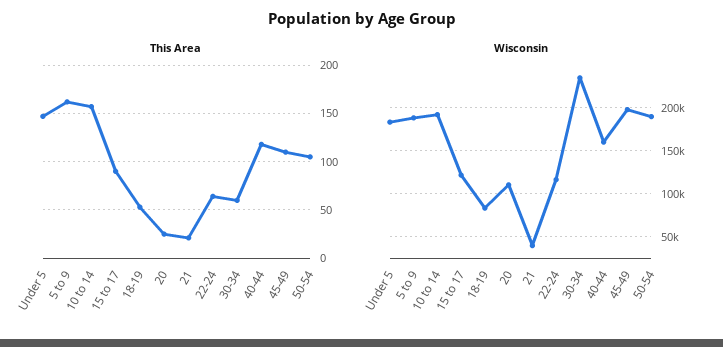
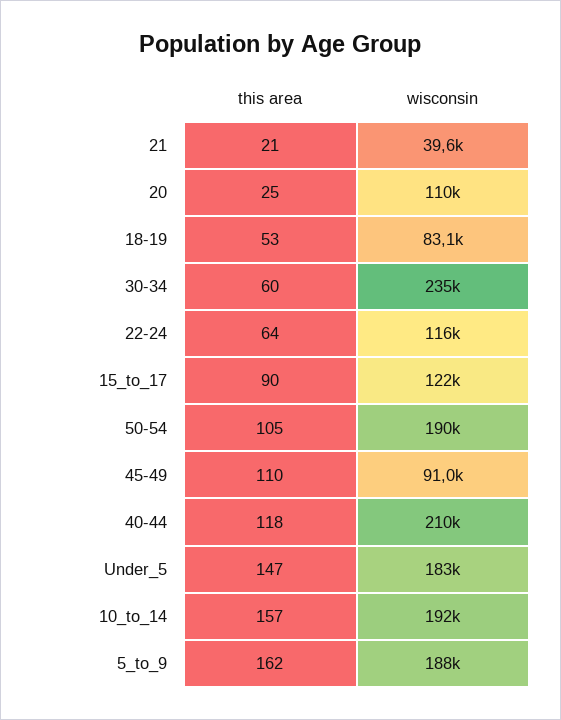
  {
    "This Area": {
      "Under 5": 147,
      "5 to 9": 162,
      "10 to 14": 157,
      "15 to 17": 90,
      "18-19": 53,
      "20": 25,
      "21": 21,
      "22-24": 64,
      "30-34": 60,
      "40-44": 118,
      "45-49": 110,
      "50-54": 105
    },
    "Wisconsin": {
      "Under 5": 183000,
      "5 to 9": 188000,
      "10 to 14": 192000,
      "15 to 17": 122000,
      "18-19": 83100,
      "20": 110000,
      "21": 39600,
      "22-24": 116000,
      "30-34": 235000,
-     "40-44": 160000,
+     "40-44": 210000,
-     "45-49": 200000,
+     "45-49": 91000,
      "50-54": 190000
    }
  }

